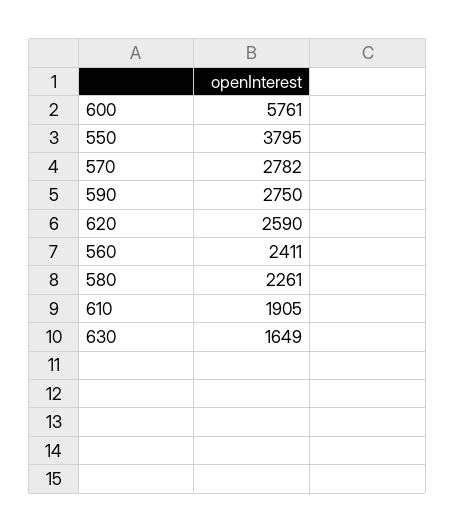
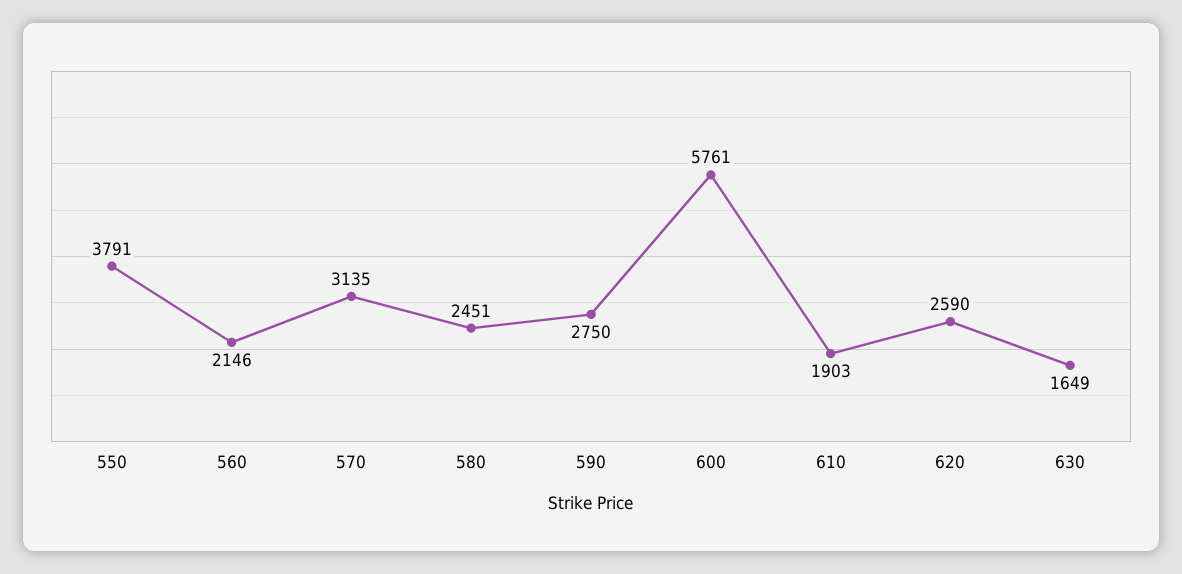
  {
    "600": 5761,
-   "550": 3795,
+   "550": 3791,
-   "570": 2782,
+   "570": 3135,
    "590": 2750,
    "620": 2590,
-   "560": 2411,
+   "560": 2146,
-   "580": 2261,
+   "580": 2451,
-   "610": 1905,
+   "610": 1903,
    "630": 1649
  }

